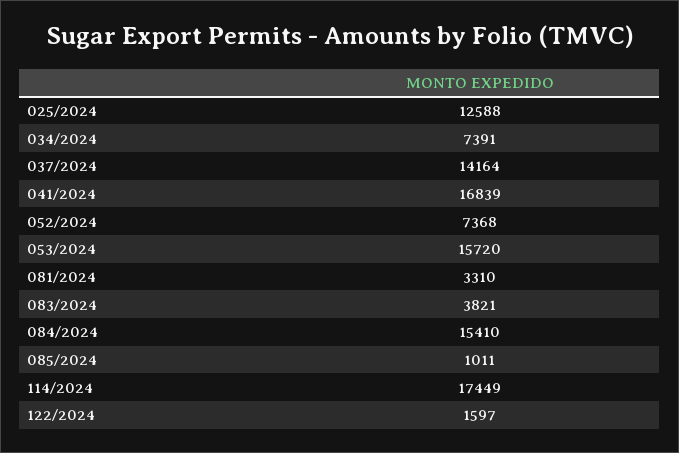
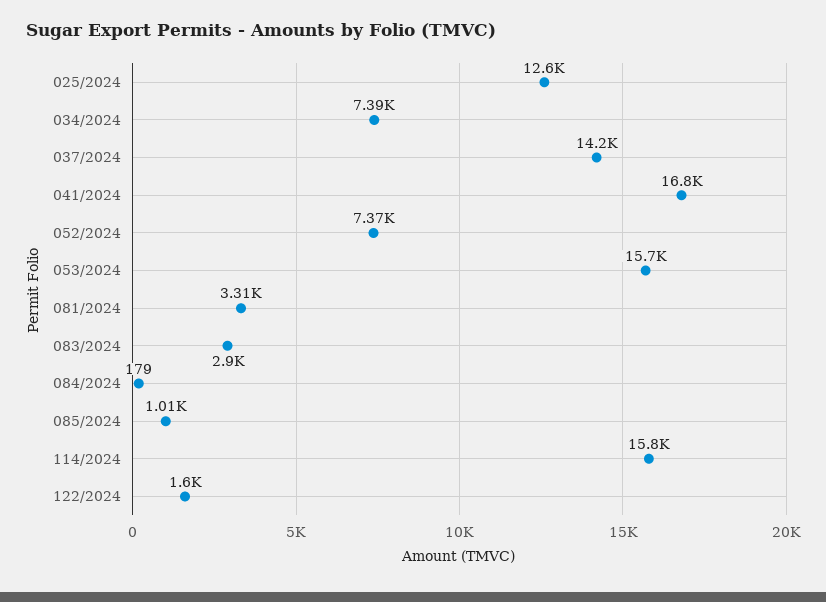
  {
    "025/2024": 12588,
    "034/2024": 7391,
    "037/2024": 14164,
    "041/2024": 16839,
    "052/2024": 7368,
    "053/2024": 15720,
    "081/2024": 3310,
-   "083/2024": 3821,
+   "083/2024": 2900,
-   "084/2024": 15410,
+   "084/2024": 179,
    "085/2024": 1011,
-   "114/2024": 17449,
+   "114/2024": 15800,
    "122/2024": 1597
  }

